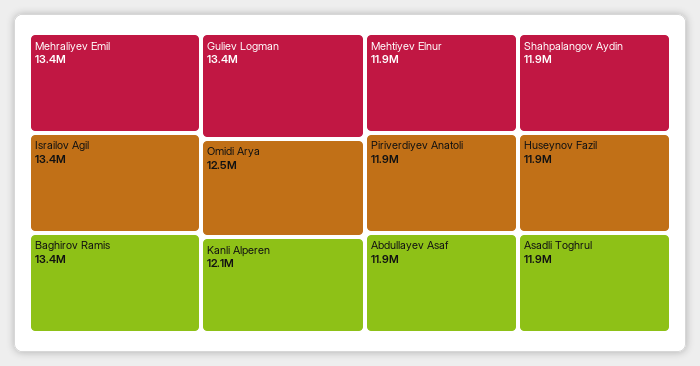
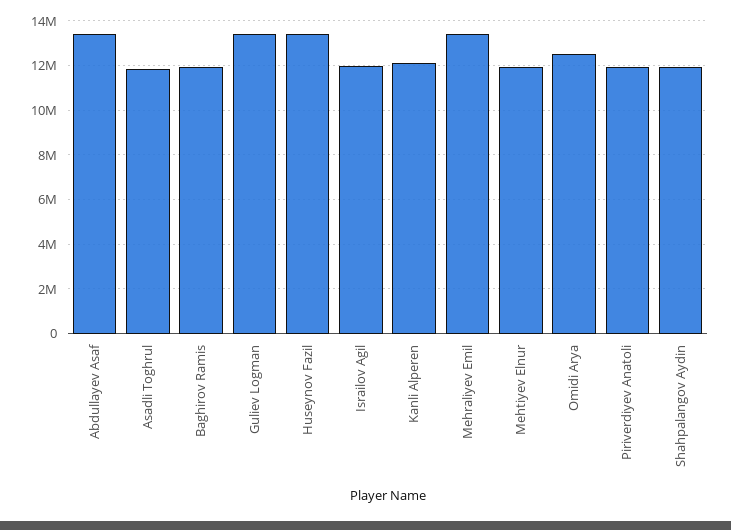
  {
    "Mehraliyev Emil": 13400000,
-   "Israilov Agil": 13400000,
+   "Israilov Agil": 12000000,
-   "Baghirov Ramis": 13400000,
+   "Baghirov Ramis": 12000000,
    "Guliev Logman": 13400000,
    "Omidi Arya": 12500000,
    "Kanli Alperen": 12100000,
    "Mehtiyev Elnur": 11900000,
    "Piriverdiyev Anatoli": 11900000,
-   "Abdullayev Asaf": 11900000,
+   "Abdullayev Asaf": 13500000,
    "Shahpalangov Aydin": 11900000,
-   "Huseynov Fazil": 11900000,
+   "Huseynov Fazil": 13500000,
    "Asadli Toghrul": 11900000
  }

